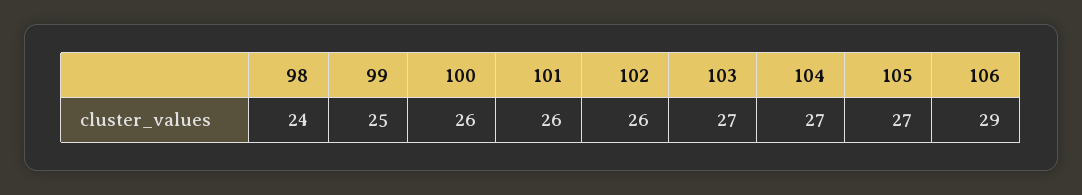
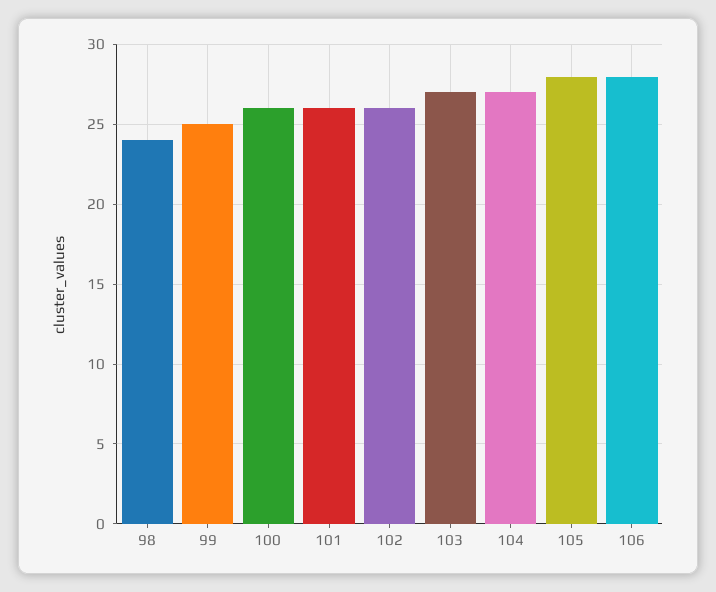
  {
    "98": 24,
    "99": 25,
    "100": 26,
    "101": 26,
    "102": 26,
    "103": 27,
    "104": 27,
-   "105": 27,
+   "105": 28,
-   "106": 29
+   "106": 28
  }

